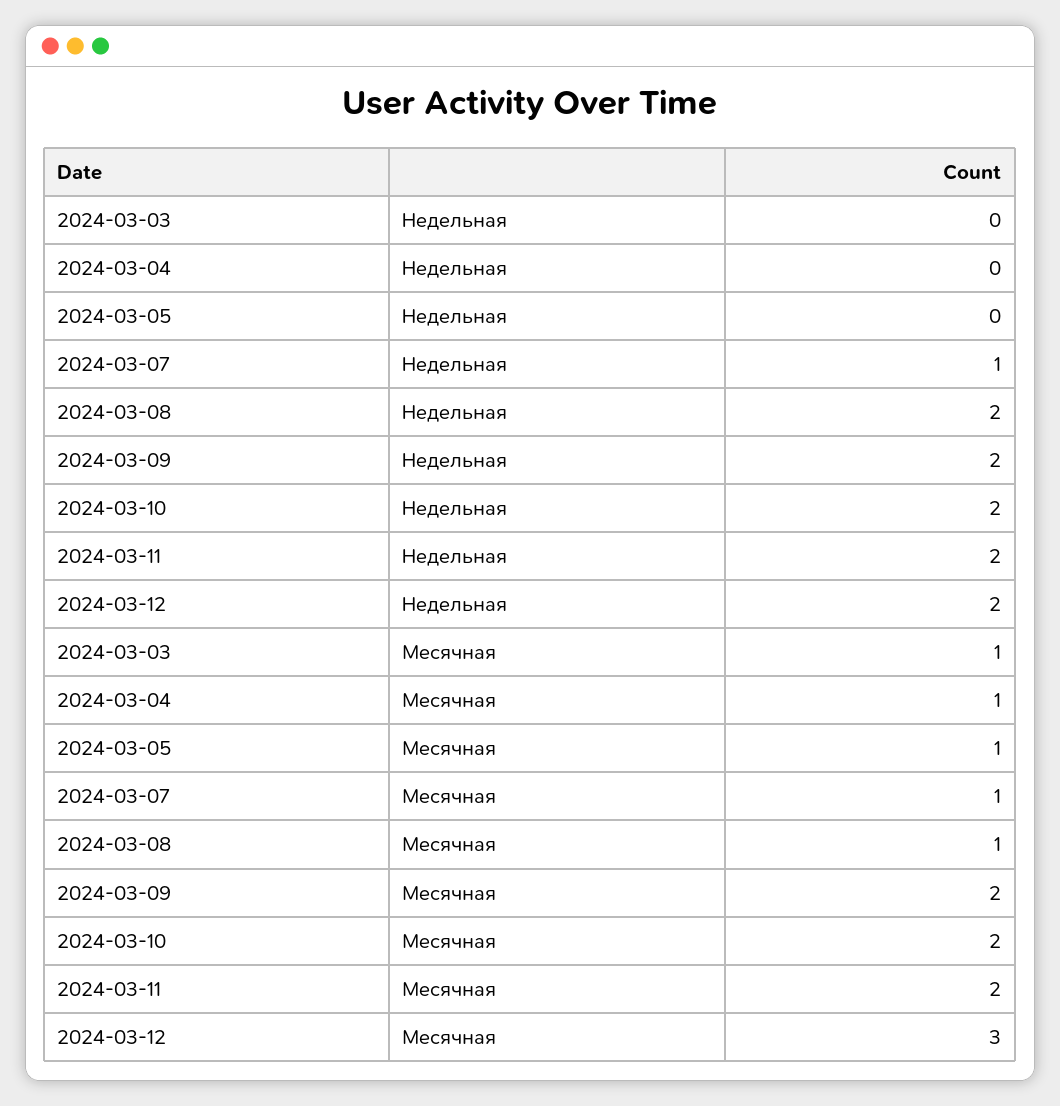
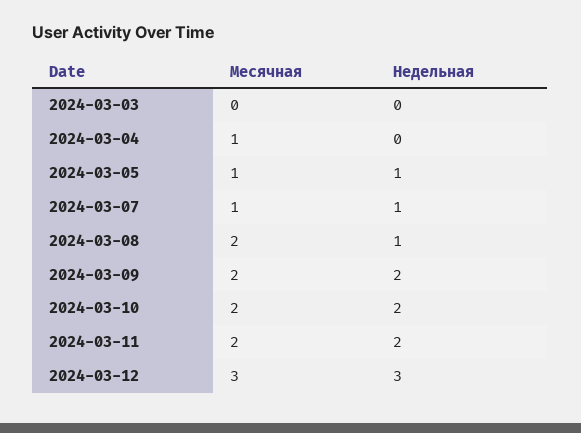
  {
    "2024-03-03": {
      "Недельная": 0,
-     "Месячная": 1
+     "Месячная": 0
    },
    "2024-03-04": {
      "Недельная": 0,
      "Месячная": 1
    },
    "2024-03-05": {
-     "Недельная": 0,
+     "Недельная": 1,
      "Месячная": 1
    },
    "2024-03-07": {
      "Недельная": 1,
      "Месячная": 1
    },
    "2024-03-08": {
-     "Недельная": 2,
+     "Недельная": 1,
-     "Месячная": 1
+     "Месячная": 2
    },
    "2024-03-09": {
      "Недельная": 2,
      "Месячная": 2
    },
    "2024-03-10": {
      "Недельная": 2,
      "Месячная": 2
    },
    "2024-03-11": {
      "Недельная": 2,
      "Месячная": 2
    },
    "2024-03-12": {
-     "Недельная": 2,
+     "Недельная": 3,
      "Месячная": 3
    }
  }

